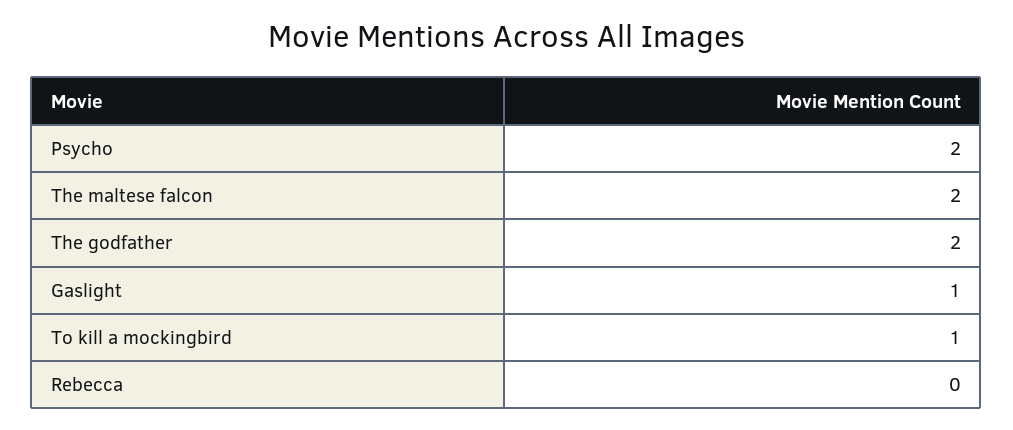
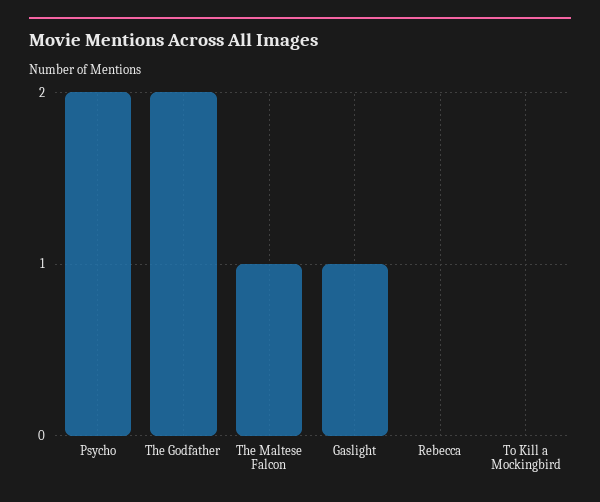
  {
    "Psycho": 2,
-   "The maltese falcon": 2,
+   "The maltese falcon": 1,
    "The godfather": 2,
    "Gaslight": 1,
-   "To kill a mockingbird": 1,
+   "To kill a mockingbird": 0,
    "Rebecca": 0
  }

